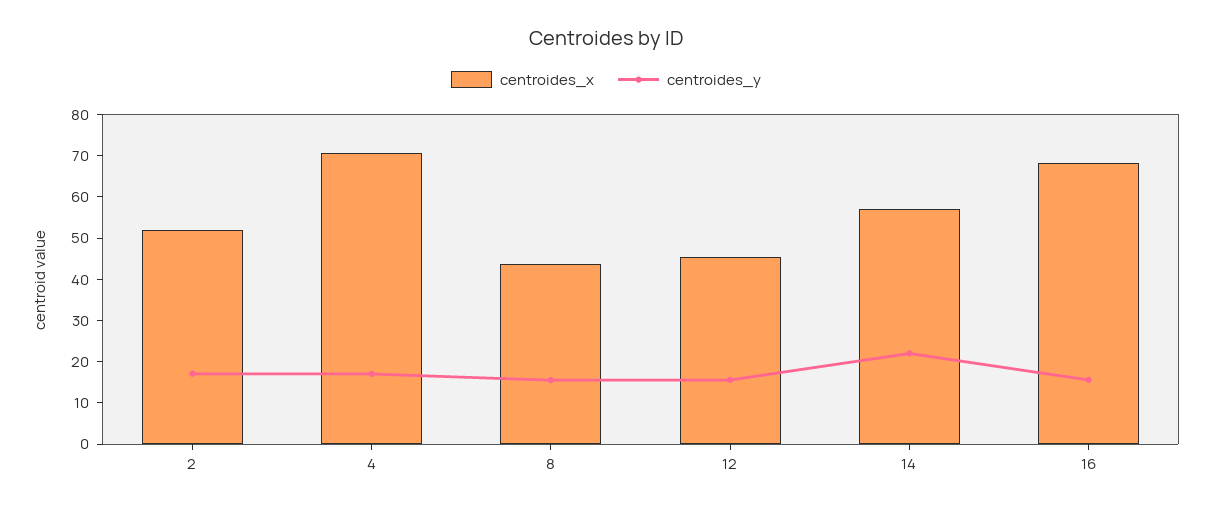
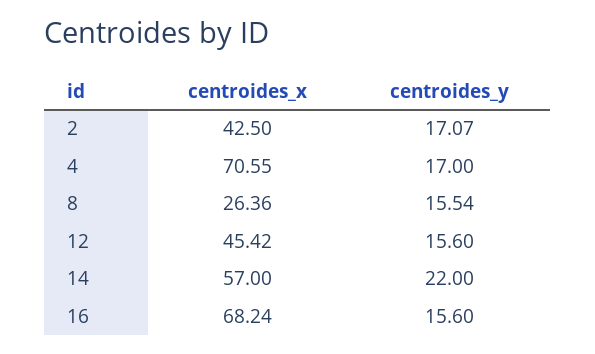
  {
    "centroides_x": {
-     "2": 52,
+     "2": 42.5,
      "4": 70.55,
-     "8": 44,
+     "8": 26.36,
      "12": 45.42,
      "14": 57,
      "16": 68.24
    },
    "centroides_y": {
      "2": 17.07,
      "4": 17,
      "8": 15.54,
      "12": 15.6,
      "14": 22,
      "16": 15.6
    }
  }

